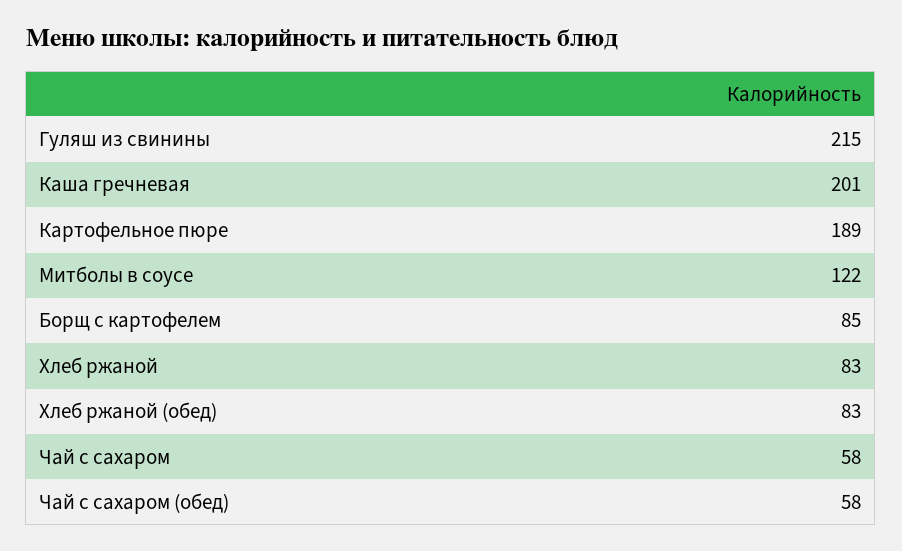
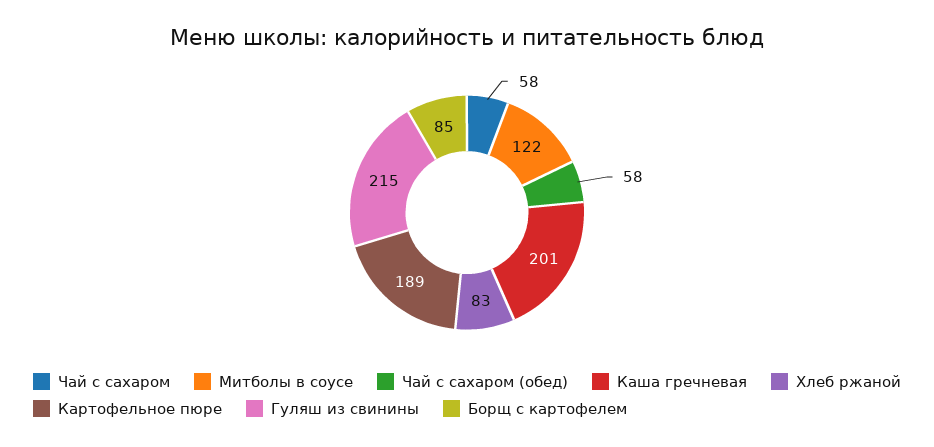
  {
    "Гуляш из свинины": 215,
    "Каша гречневая": 201,
    "Картофельное пюре": 189,
    "Митболы в соусе": 122,
    "Борщ с картофелем": 85,
    "Хлеб ржаной": 83,
-   "Хлеб ржаной (обед)": 83,
    "Чай с сахаром": 58,
    "Чай с сахаром (обед)": 58
  }

